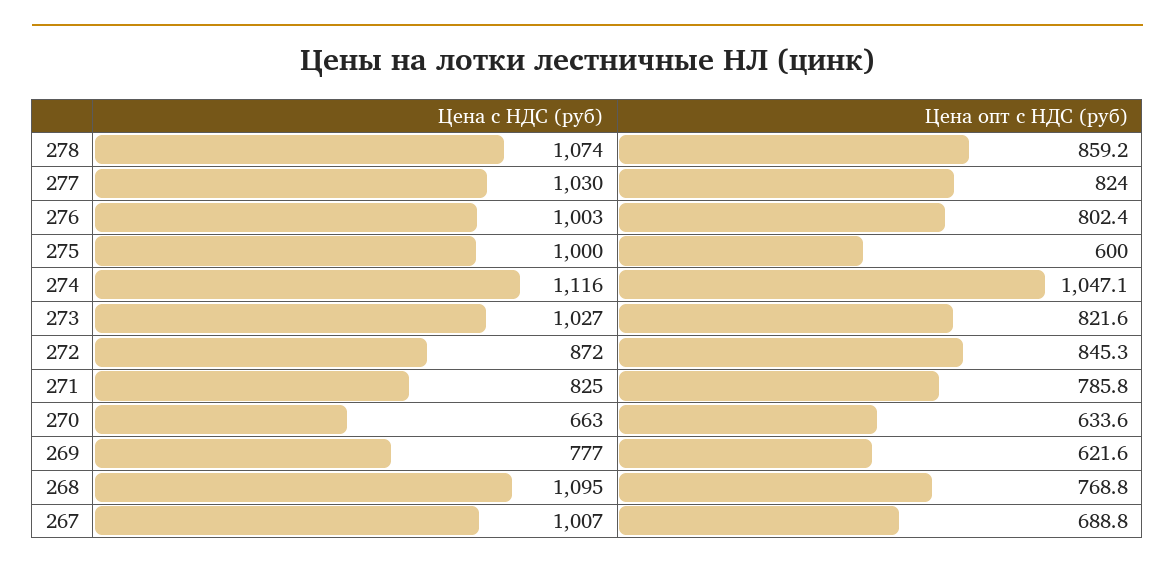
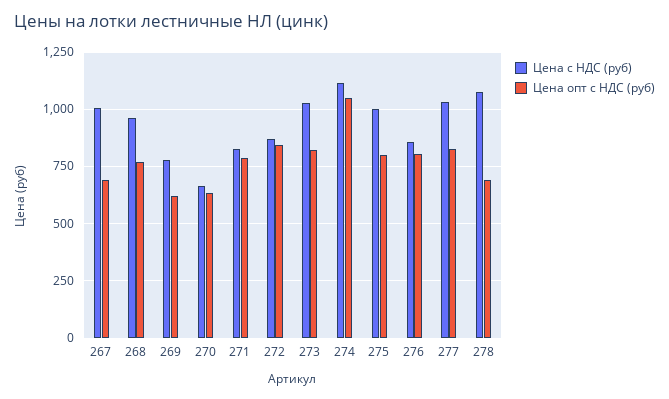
  {
    "Цена с НДС (руб)": {
      "278": 1074,
      "277": 1030,
-     "276": 1003,
+     "276": 850,
      "275": 1000,
      "274": 1116,
      "273": 1027,
      "272": 872,
      "271": 825,
      "270": 663,
      "269": 777,
-     "268": 1095,
+     "268": 950,
      "267": 1007
    },
    "Цена опт с НДС (руб)": {
-     "278": 859.2,
+     "278": 700,
      "277": 824,
      "276": 802.4,
-     "275": 600,
+     "275": 800,
      "274": 1047.1,
      "273": 821.6,
      "272": 845.3,
      "271": 785.8,
      "270": 633.6,
      "269": 621.6,
      "268": 768.8,
      "267": 688.8
    }
  }

